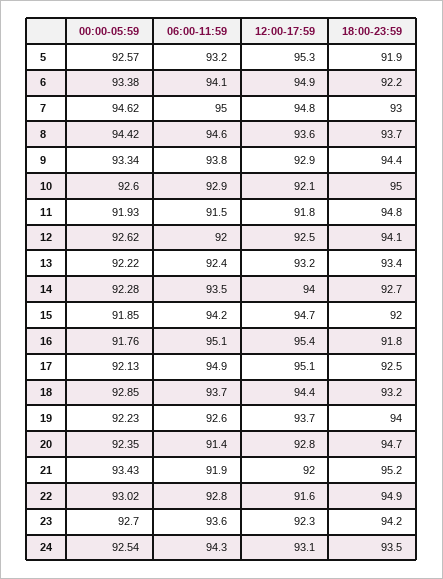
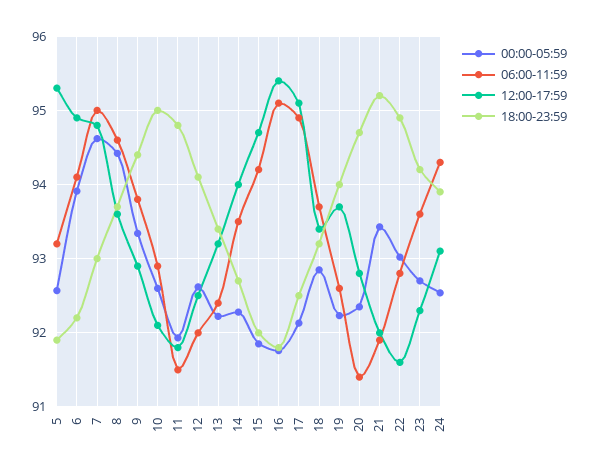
  {
    "00:00-05:59": {
      "5": 92.57,
-     "6": 93.38,
+     "6": 93.9,
      "7": 94.62,
      "8": 94.42,
      "9": 93.34,
      "10": 92.6,
      "11": 91.93,
      "12": 92.62,
      "13": 92.22,
      "14": 92.28,
      "15": 91.85,
      "16": 91.76,
      "17": 92.13,
      "18": 92.85,
      "19": 92.23,
      "20": 92.35,
      "21": 93.43,
      "22": 93.02,
      "23": 92.7,
      "24": 92.54
    },
    "06:00-11:59": {
      "5": 93.2,
      "6": 94.1,
      "7": 95,
      "8": 94.6,
      "9": 93.8,
      "10": 92.9,
      "11": 91.5,
      "12": 92,
      "13": 92.4,
      "14": 93.5,
      "15": 94.2,
      "16": 95.1,
      "17": 94.9,
      "18": 93.7,
      "19": 92.6,
      "20": 91.4,
      "21": 91.9,
      "22": 92.8,
      "23": 93.6,
      "24": 94.3
    },
    "12:00-17:59": {
      "5": 95.3,
      "6": 94.9,
      "7": 94.8,
      "8": 93.6,
      "9": 92.9,
      "10": 92.1,
      "11": 91.8,
      "12": 92.5,
      "13": 93.2,
      "14": 94,
      "15": 94.7,
      "16": 95.4,
      "17": 95.1,
-     "18": 94.4,
+     "18": 93.4,
      "19": 93.7,
      "20": 92.8,
      "21": 92,
      "22": 91.6,
      "23": 92.3,
      "24": 93.1
    },
    "18:00-23:59": {
      "5": 91.9,
      "6": 92.2,
      "7": 93,
      "8": 93.7,
      "9": 94.4,
      "10": 95,
      "11": 94.8,
      "12": 94.1,
      "13": 93.4,
      "14": 92.7,
      "15": 92,
      "16": 91.8,
      "17": 92.5,
      "18": 93.2,
      "19": 94,
      "20": 94.7,
      "21": 95.2,
      "22": 94.9,
      "23": 94.2,
-     "24": 93.5
+     "24": 93.9
    }
  }

